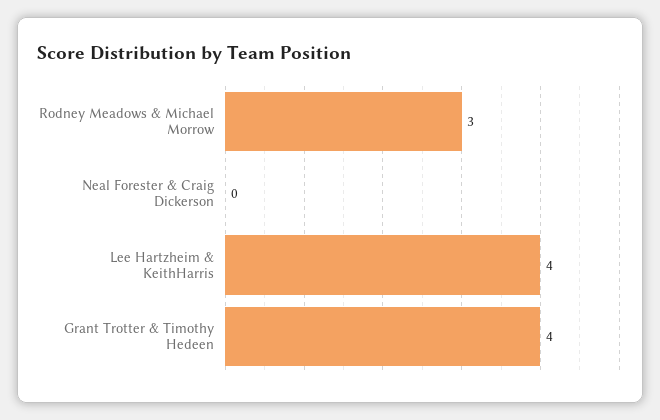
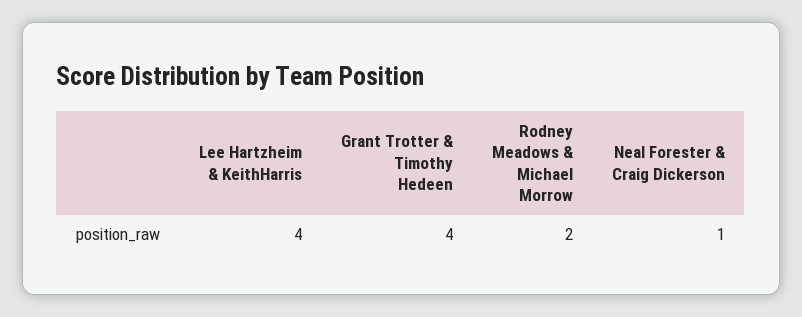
  {
-   "Rodney Meadows & Michael Morrow": 3,
+   "Rodney Meadows & Michael Morrow": 2,
-   "Neal Forester & Craig Dickerson": 0,
+   "Neal Forester & Craig Dickerson": 1,
    "Lee Hartzheim & KeithHarris": 4,
    "Grant Trotter & Timothy Hedeen": 4
  }

